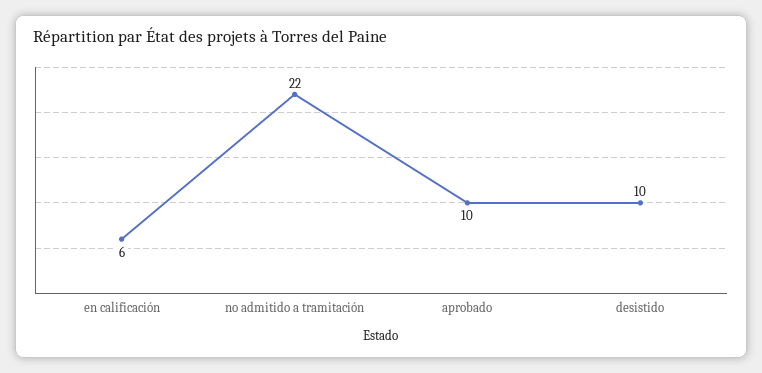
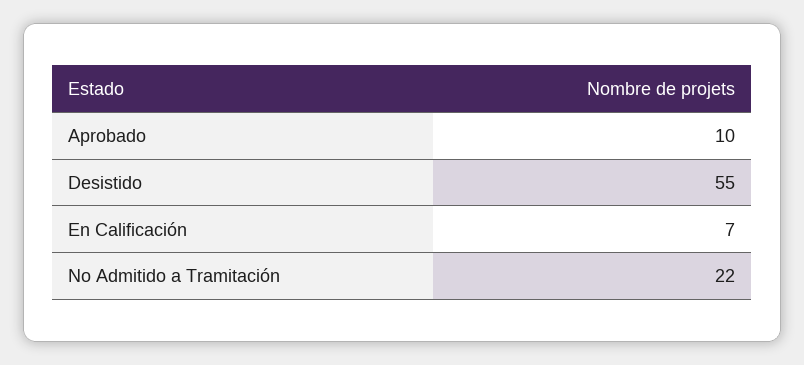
  {
-   "en calificación": 6,
+   "en calificación": 7,
    "no admitido a tramitación": 22,
    "aprobado": 10,
-   "desistido": 10
+   "desistido": 55
  }

